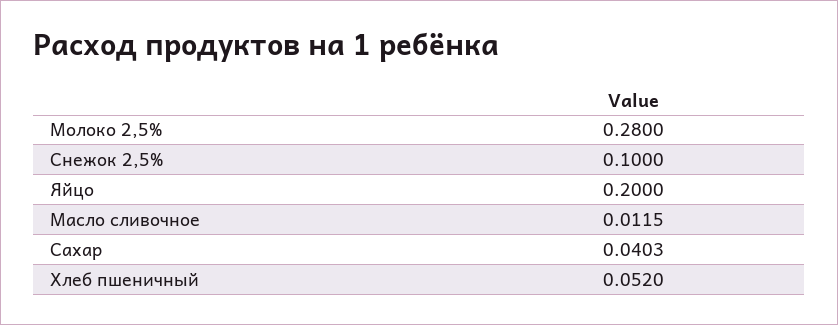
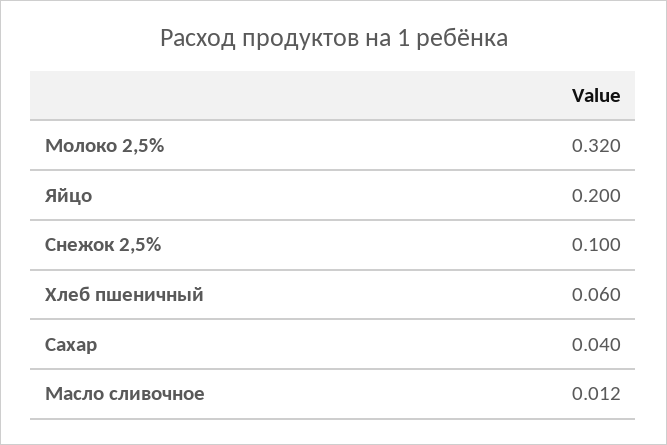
  {
-   "Молоко 2,5%": 0.28,
+   "Молоко 2,5%": 0.32,
    "Снежок 2,5%": 0.1,
    "Яйцо": 0.2,
    "Масло сливочное": 0.0115,
    "Сахар": 0.0403,
-   "Хлеб пшеничный": 0.052
+   "Хлеб пшеничный": 0.06
  }

